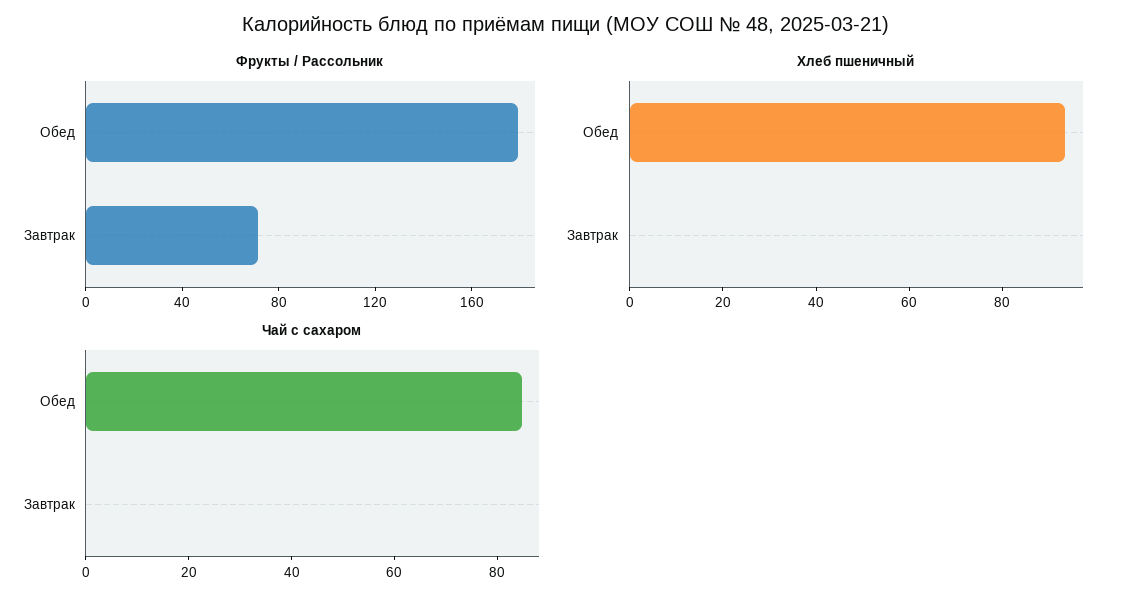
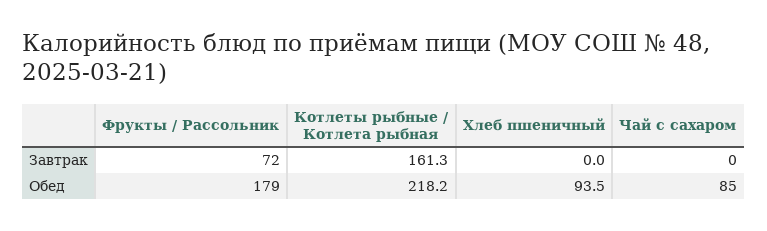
  {
    "Фрукты / Рассольник": {
      "Обед": 179,
      "Завтрак": 72
    },
    "Хлеб пшеничный": {
      "Обед": 93.5,
      "Завтрак": 0
    },
    "Чай с сахаром": {
      "Обед": 85,
      "Завтрак": 0
-   }
+   },
+   "Котлеты рыбные / Котлета рыбная": {
+     "Завтрак": 161.3,
+     "Обед": 218.2
+   }
  }

